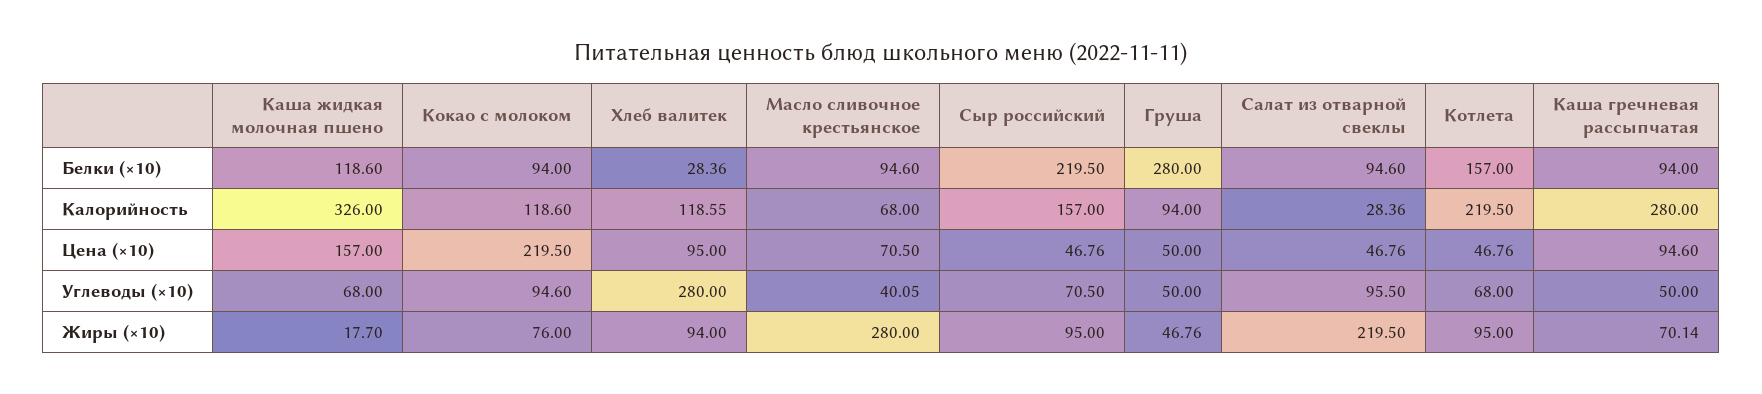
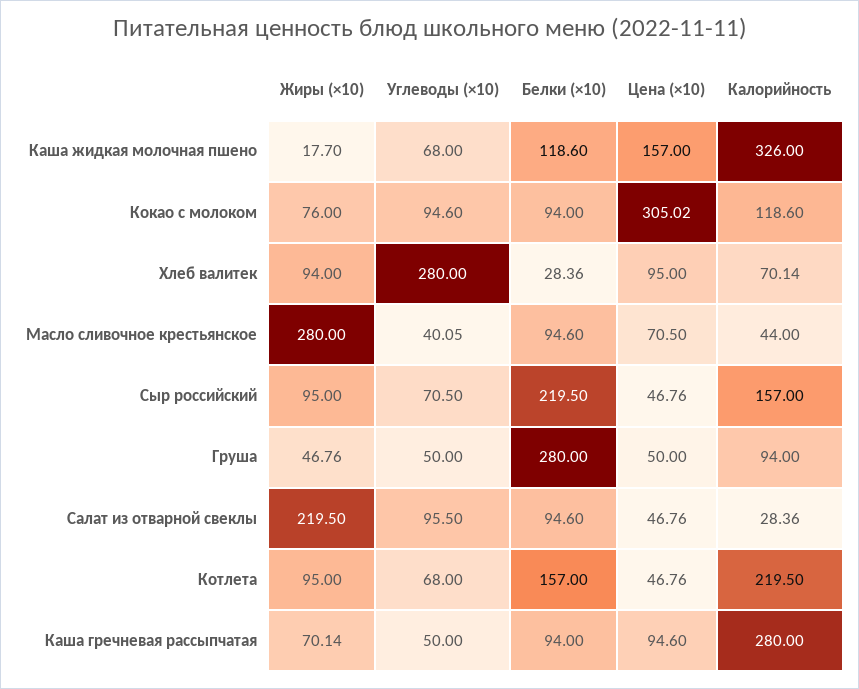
  {
    "Каша жидкая молочная пшено": {
      "Белки (×10)": 118.6,
      "Калорийность": 326,
      "Цена (×10)": 157,
      "Углеводы (×10)": 68,
      "Жиры (×10)": 17.7
    },
    "Кокао с молоком": {
      "Белки (×10)": 94,
      "Калорийность": 118.6,
-     "Цена (×10)": 219.5,
+     "Цена (×10)": 305.02,
      "Углеводы (×10)": 94.6,
      "Жиры (×10)": 76
    },
    "Хлеб валитек": {
      "Белки (×10)": 28.36,
-     "Калорийность": 118.55,
+     "Калорийность": 70.14,
      "Цена (×10)": 95,
      "Углеводы (×10)": 280,
      "Жиры (×10)": 94
    },
    "Масло сливочное крестьянское": {
      "Белки (×10)": 94.6,
-     "Калорийность": 68,
+     "Калорийность": 44,
      "Цена (×10)": 70.5,
      "Углеводы (×10)": 40.05,
      "Жиры (×10)": 280
    },
    "Сыр российский": {
      "Белки (×10)": 219.5,
      "Калорийность": 157,
      "Цена (×10)": 46.76,
      "Углеводы (×10)": 70.5,
      "Жиры (×10)": 95
    },
    "Груша": {
      "Белки (×10)": 280,
      "Калорийность": 94,
      "Цена (×10)": 50,
      "Углеводы (×10)": 50,
      "Жиры (×10)": 46.76
    },
    "Салат из отварной свеклы": {
      "Белки (×10)": 94.6,
      "Калорийность": 28.36,
      "Цена (×10)": 46.76,
      "Углеводы (×10)": 95.5,
      "Жиры (×10)": 219.5
    },
    "Котлета": {
      "Белки (×10)": 157,
      "Калорийность": 219.5,
      "Цена (×10)": 46.76,
      "Углеводы (×10)": 68,
      "Жиры (×10)": 95
    },
    "Каша гречневая рассыпчатая": {
      "Белки (×10)": 94,
      "Калорийность": 280,
      "Цена (×10)": 94.6,
      "Углеводы (×10)": 50,
      "Жиры (×10)": 70.14
    }
  }

